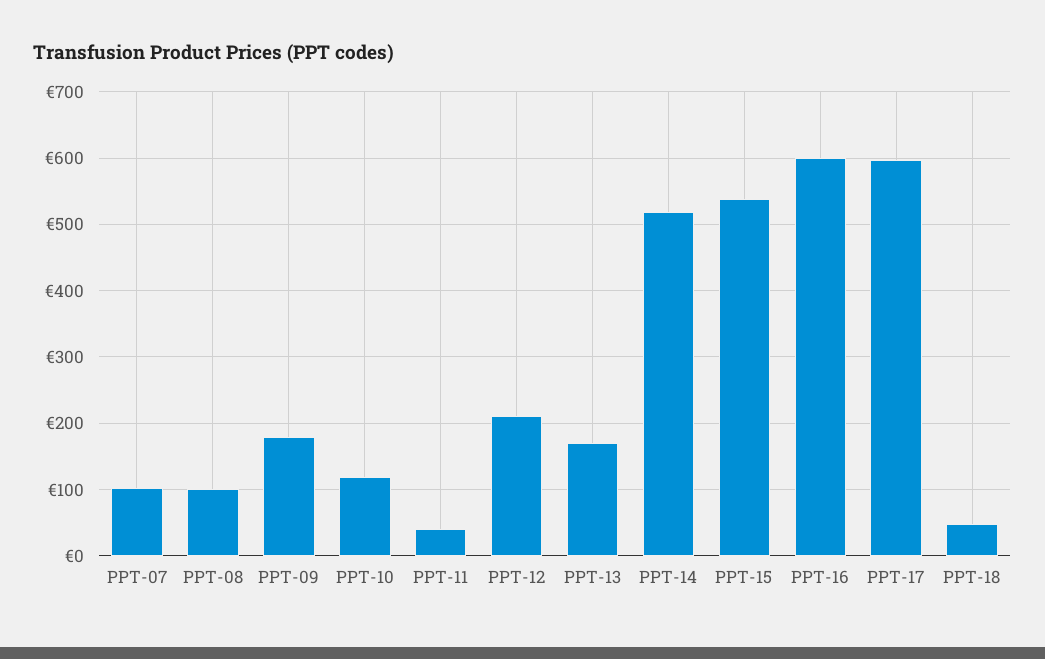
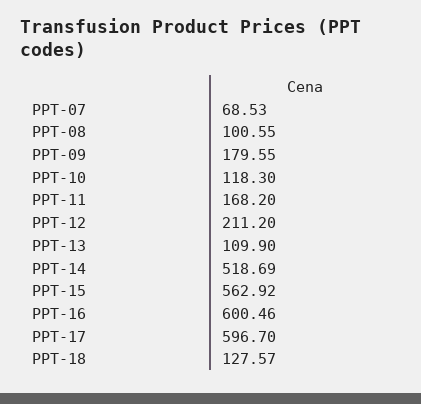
  {
-   "PPT-07": 100,
+   "PPT-07": 68.53,
    "PPT-08": 100.55,
    "PPT-09": 179.55,
    "PPT-10": 118.3,
-   "PPT-11": 40,
+   "PPT-11": 168.2,
    "PPT-12": 211.2,
-   "PPT-13": 170,
+   "PPT-13": 109.9,
    "PPT-14": 518.69,
-   "PPT-15": 540,
+   "PPT-15": 562.92,
    "PPT-16": 600.46,
    "PPT-17": 596.7,
-   "PPT-18": 50
+   "PPT-18": 127.57
  }

